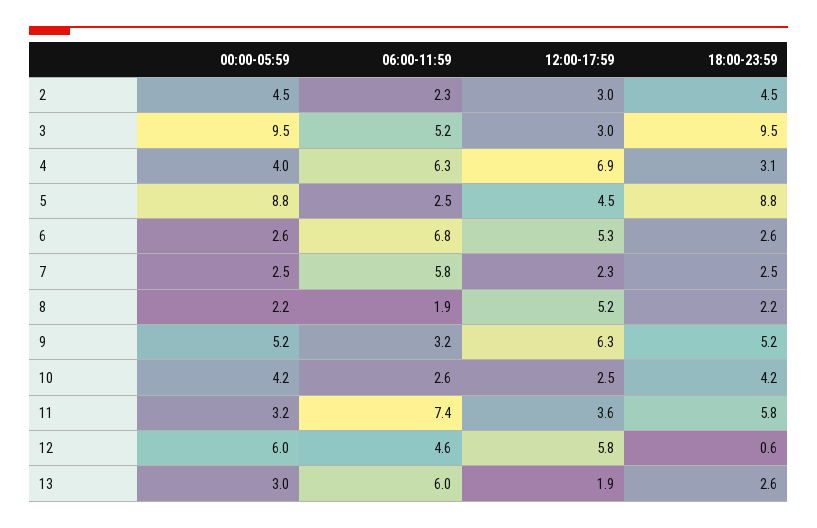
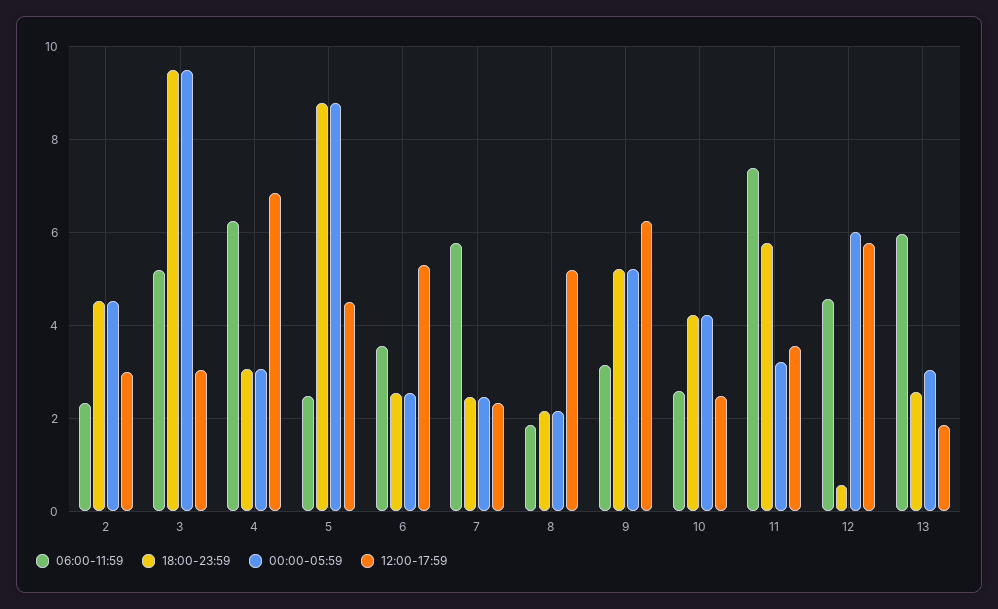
  {
    "00:00-05:59": {
      "2": 4.5,
      "3": 9.5,
-     "4": 4,
+     "4": 3,
      "5": 8.8,
      "6": 2.6,
      "7": 2.5,
      "8": 2.2,
      "9": 5.2,
      "10": 4.2,
      "11": 3.2,
      "12": 6,
      "13": 3
    },
    "06:00-11:59": {
      "2": 2.3,
      "3": 5.2,
      "4": 6.3,
      "5": 2.5,
-     "6": 6.8,
+     "6": 3.6,
      "7": 5.8,
      "8": 1.9,
      "9": 3.2,
      "10": 2.6,
      "11": 7.4,
      "12": 4.6,
      "13": 6
    },
    "12:00-17:59": {
      "2": 3,
      "3": 3,
      "4": 6.9,
      "5": 4.5,
      "6": 5.3,
      "7": 2.3,
      "8": 5.2,
      "9": 6.3,
      "10": 2.5,
      "11": 3.6,
      "12": 5.8,
      "13": 1.9
    },
    "18:00-23:59": {
      "2": 4.5,
      "3": 9.5,
      "4": 3.1,
      "5": 8.8,
      "6": 2.6,
      "7": 2.5,
      "8": 2.2,
      "9": 5.2,
      "10": 4.2,
      "11": 5.8,
      "12": 0.6,
      "13": 2.6
    }
  }

